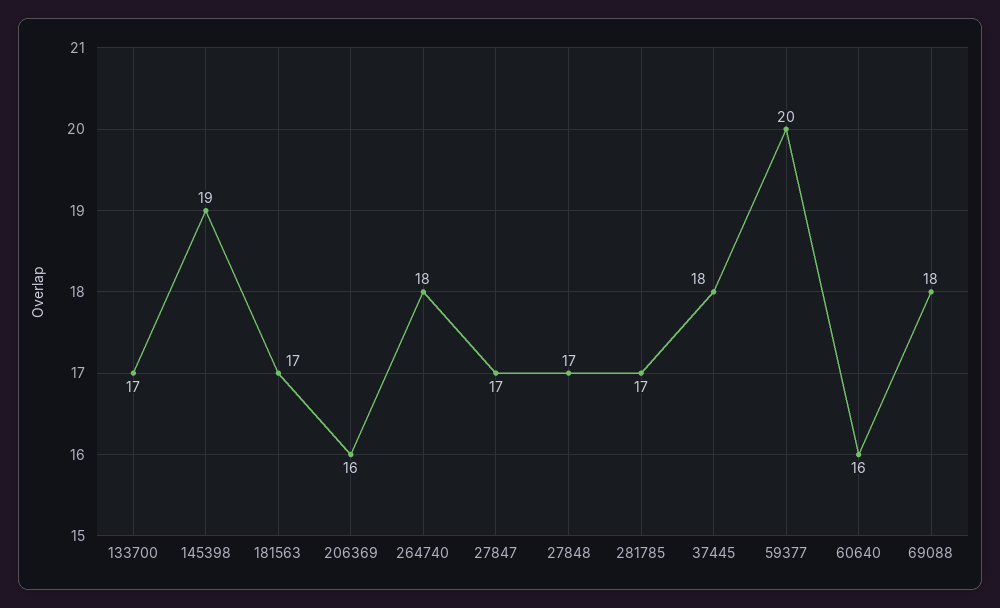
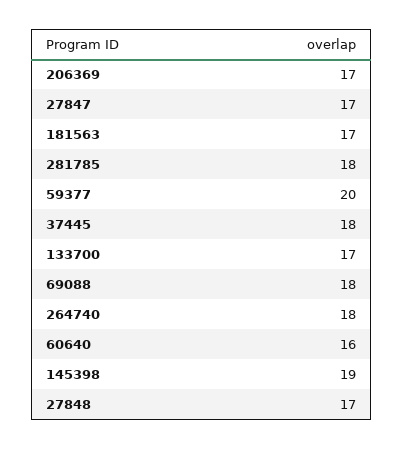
  {
    "133700": 17,
    "145398": 19,
    "181563": 17,
-   "206369": 16,
+   "206369": 17,
    "264740": 18,
    "27847": 17,
    "27848": 17,
-   "281785": 17,
+   "281785": 18,
    "37445": 18,
    "59377": 20,
    "60640": 16,
    "69088": 18
  }

